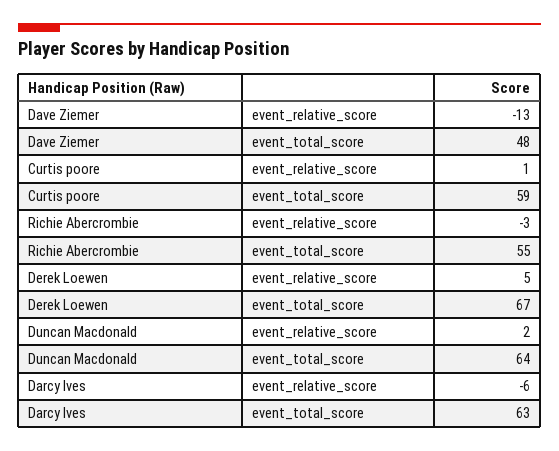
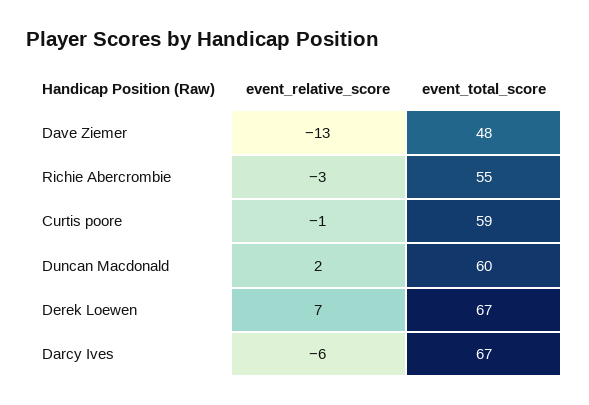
  {
    "Dave Ziemer": {
      "event_relative_score": -13,
      "event_total_score": 48
    },
    "Curtis poore": {
-     "event_relative_score": 1,
+     "event_relative_score": -1,
      "event_total_score": 59
    },
    "Richie Abercrombie": {
      "event_relative_score": -3,
      "event_total_score": 55
    },
    "Derek Loewen": {
-     "event_relative_score": 5,
+     "event_relative_score": 7,
      "event_total_score": 67
    },
    "Duncan Macdonald": {
      "event_relative_score": 2,
-     "event_total_score": 64
+     "event_total_score": 60
    },
    "Darcy Ives": {
      "event_relative_score": -6,
-     "event_total_score": 63
+     "event_total_score": 67
    }
  }

